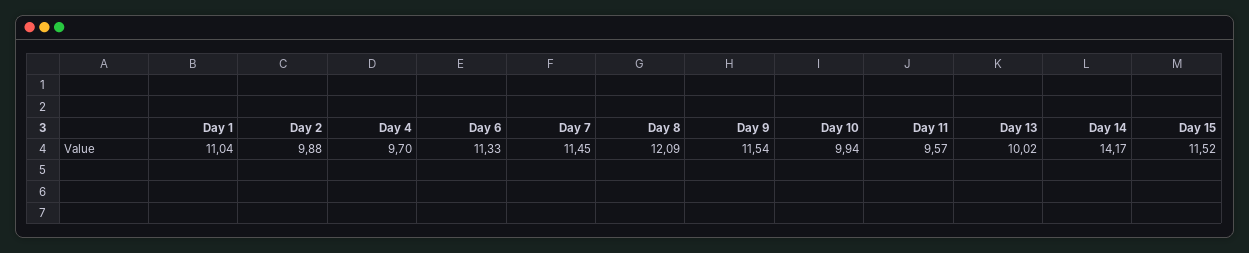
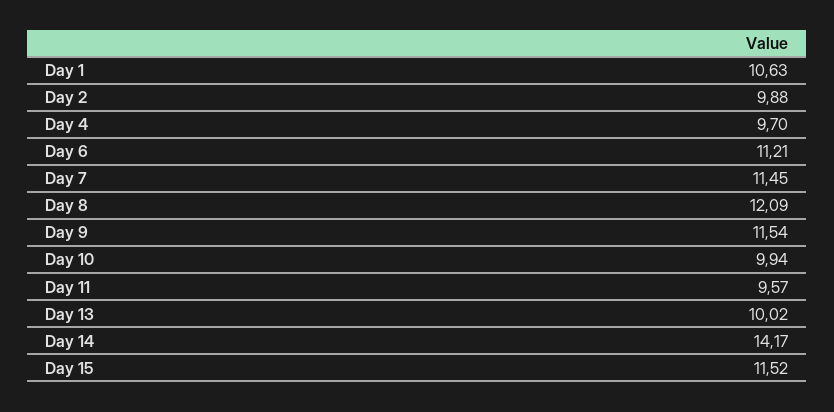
  {
-   "Day 1": 11.04,
+   "Day 1": 10.63,
    "Day 2": 9.88,
    "Day 4": 9.7,
-   "Day 6": 11.33,
+   "Day 6": 11.21,
    "Day 7": 11.45,
    "Day 8": 12.09,
    "Day 9": 11.54,
    "Day 10": 9.94,
    "Day 11": 9.57,
    "Day 13": 10.02,
    "Day 14": 14.17,
    "Day 15": 11.52
  }

